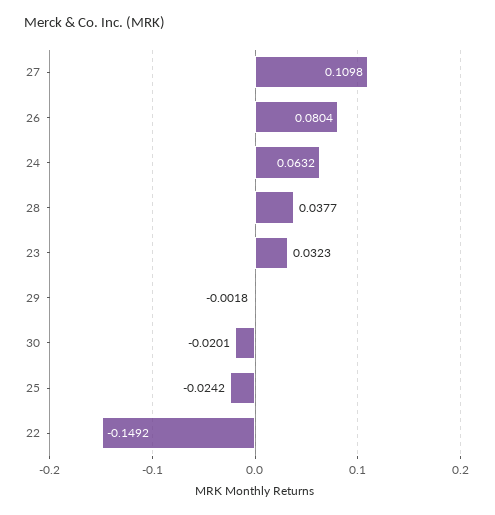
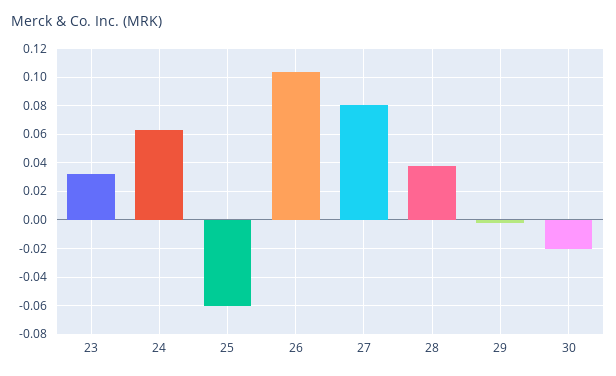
  {
-   "27": 0.1098,
+   "27": 0.08,
-   "26": 0.0804,
+   "26": 0.105,
    "24": 0.0632,
    "28": 0.0377,
    "23": 0.0323,
    "29": -0.0018,
    "30": -0.0201,
-   "25": -0.0242,
+   "25": -0.06
-   "22": -0.1492
  }

